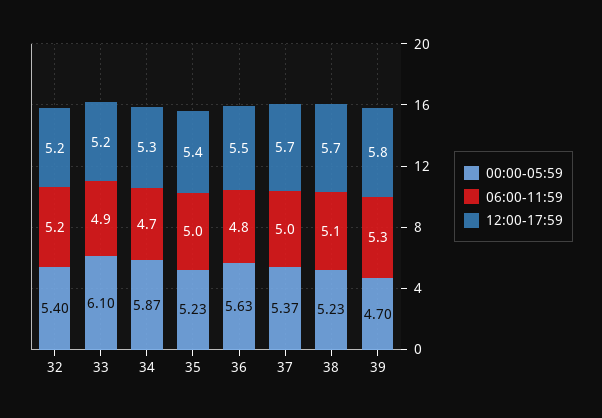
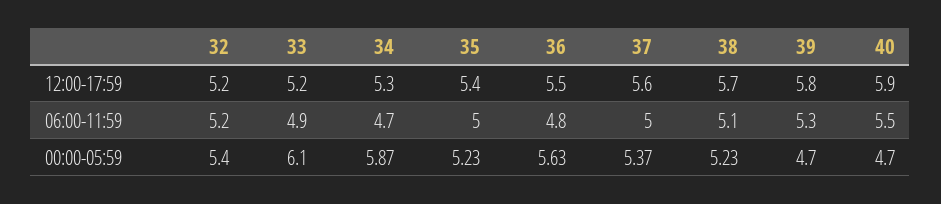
  {
    "00:00-05:59": {
      "32": 5.4,
      "33": 6.1,
      "34": 5.87,
      "35": 5.23,
      "36": 5.63,
      "37": 5.37,
      "38": 5.23,
-     "39": 4.7
+     "39": 4.7,
+     "40": 4.7
    },
    "06:00-11:59": {
      "32": 5.2,
      "33": 4.9,
      "34": 4.7,
      "35": 5,
      "36": 4.8,
      "37": 5,
      "38": 5.1,
-     "39": 5.3
+     "39": 5.3,
+     "40": 5.5
    },
    "12:00-17:59": {
      "32": 5.2,
      "33": 5.2,
      "34": 5.3,
      "35": 5.4,
      "36": 5.5,
-     "37": 5.7,
+     "37": 5.6,
      "38": 5.7,
-     "39": 5.8
+     "39": 5.8,
+     "40": 5.9
    }
  }

